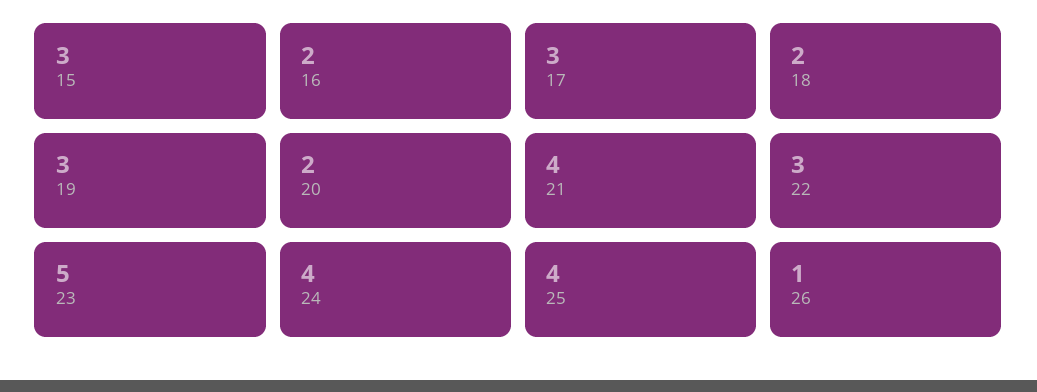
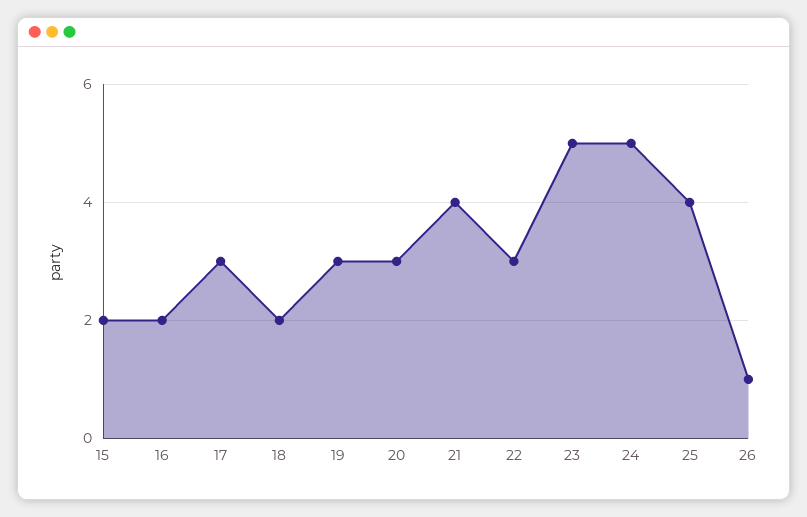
  {
-   "15": 3,
+   "15": 2,
    "16": 2,
    "17": 3,
    "18": 2,
    "19": 3,
-   "20": 2,
+   "20": 3,
    "21": 4,
    "22": 3,
    "23": 5,
-   "24": 4,
+   "24": 5,
    "25": 4,
    "26": 1
  }

